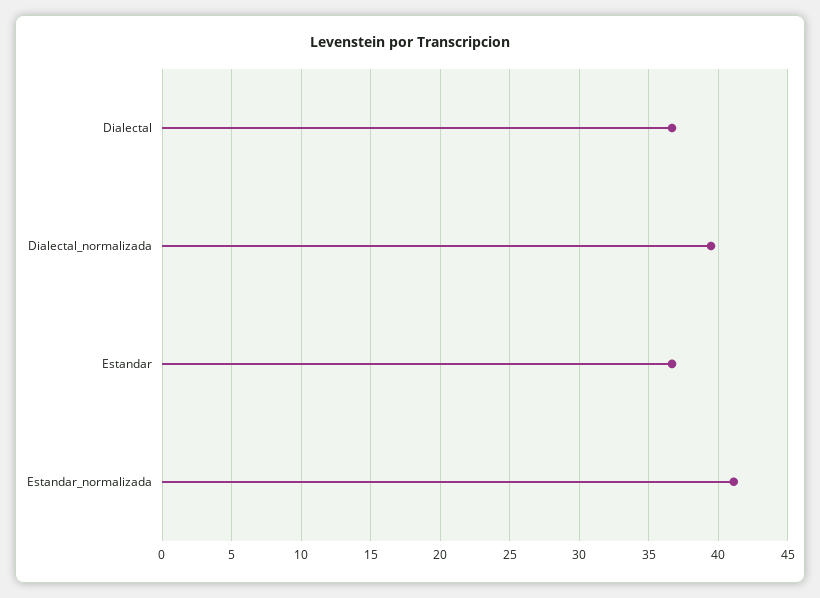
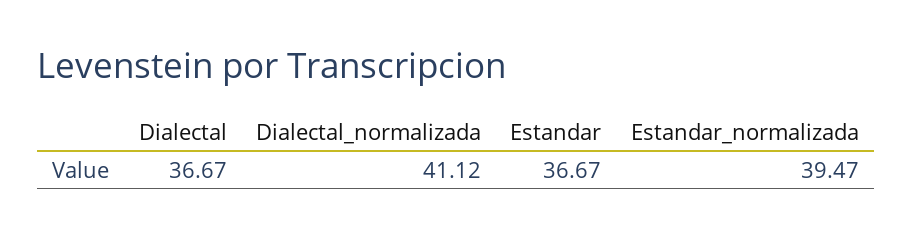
  {
    "Dialectal": 36.67,
-   "Dialectal_normalizada": 39.5,
+   "Dialectal_normalizada": 41.12,
    "Estandar": 36.67,
-   "Estandar_normalizada": 41
+   "Estandar_normalizada": 39.47
  }

